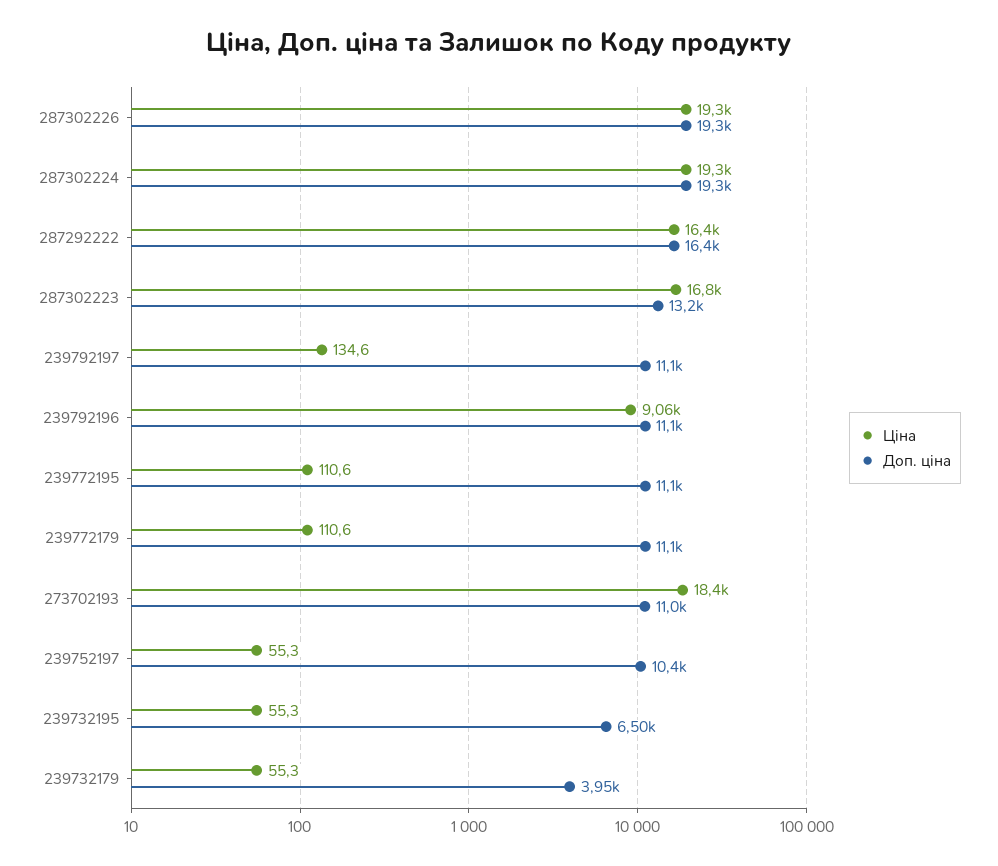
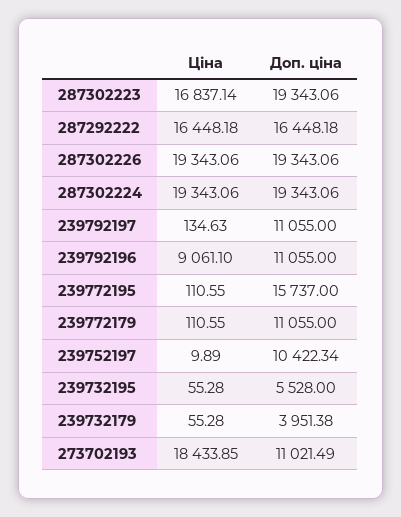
  {
    "Ціна": {
      "287302226": 19343.06,
      "287302224": 19343.06,
      "287292222": 16448.18,
      "287302223": 16837.14,
      "239792197": 134.63,
      "239792196": 9061.1,
      "239772195": 110.55,
      "239772179": 110.55,
      "273702193": 18433.85,
-     "239752197": 55.3,
+     "239752197": 9.89,
      "239732195": 55.28,
      "239732179": 55.28
    },
    "Доп. ціна": {
      "287302226": 19343.06,
      "287302224": 19343.06,
      "287292222": 16448.18,
-     "287302223": 13200,
+     "287302223": 19343.06,
      "239792197": 11055,
      "239792196": 11055,
-     "239772195": 11100,
+     "239772195": 15737,
      "239772179": 11055,
      "273702193": 11021.49,
      "239752197": 10422.34,
-     "239732195": 6500,
+     "239732195": 5528,
      "239732179": 3951.38
    }
  }

